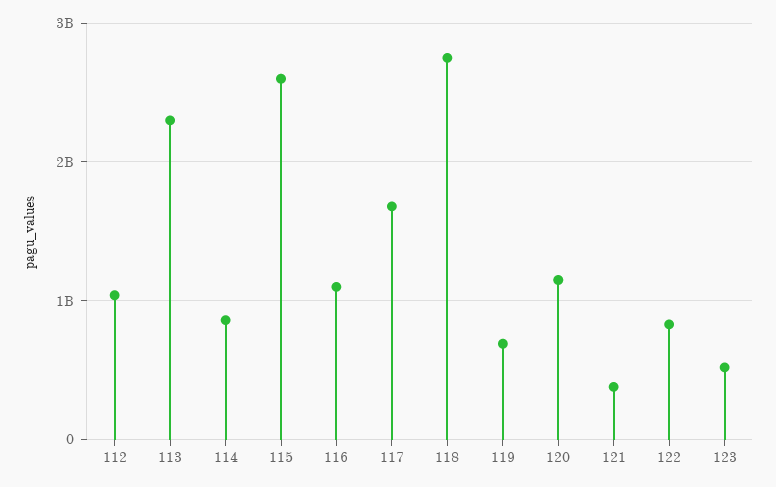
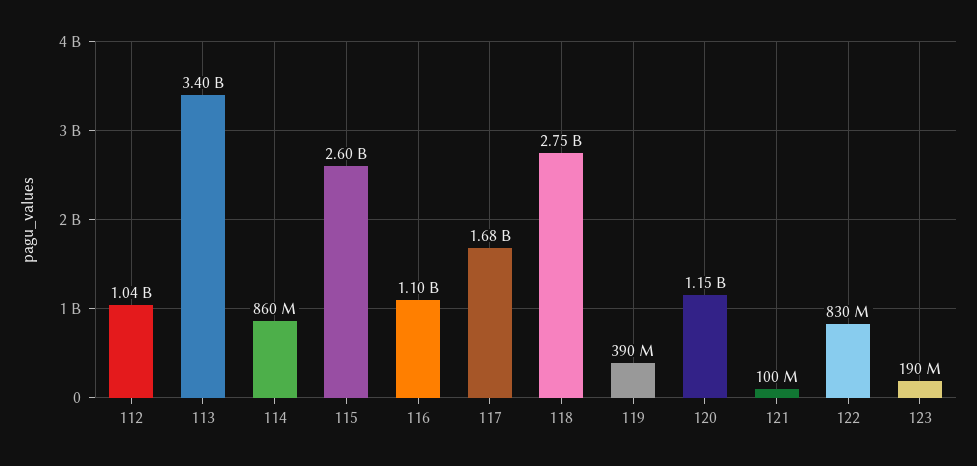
  {
    "112": 1040000000,
-   "113": 2300000000,
+   "113": 3400000000,
    "114": 860000000,
    "115": 2600000000,
    "116": 1100000000,
    "117": 1680000000,
    "118": 2750000000,
-   "119": 700000000,
+   "119": 390000000,
    "120": 1150000000,
-   "121": 400000000,
+   "121": 100000000,
    "122": 830000000,
-   "123": 500000000
+   "123": 190000000
  }

